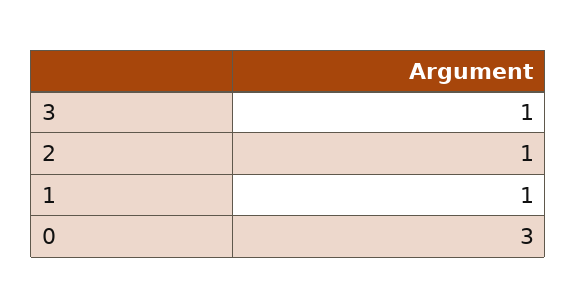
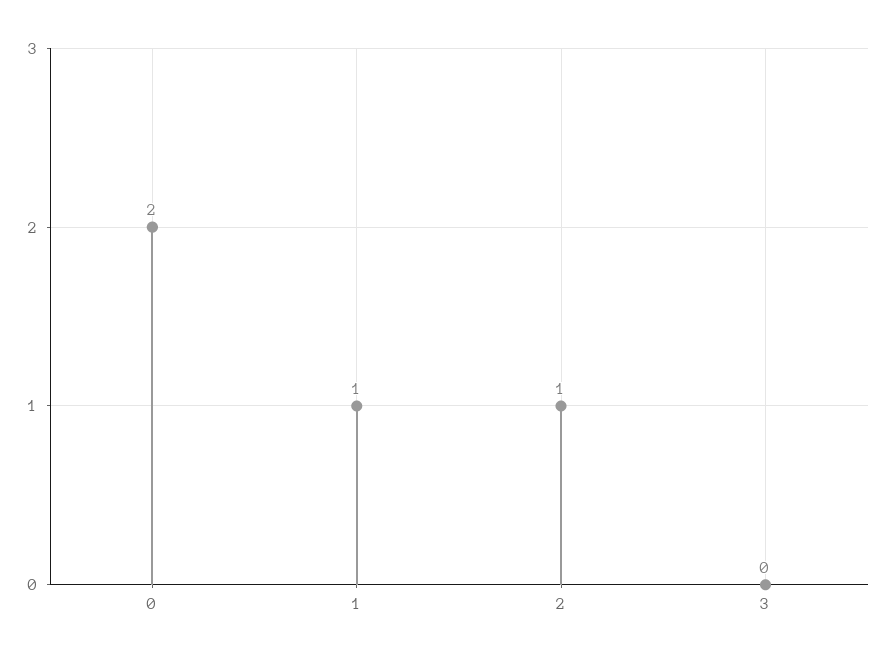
  {
-   "3": 1,
+   "3": 0,
    "2": 1,
    "1": 1,
-   "0": 3
+   "0": 2
  }

